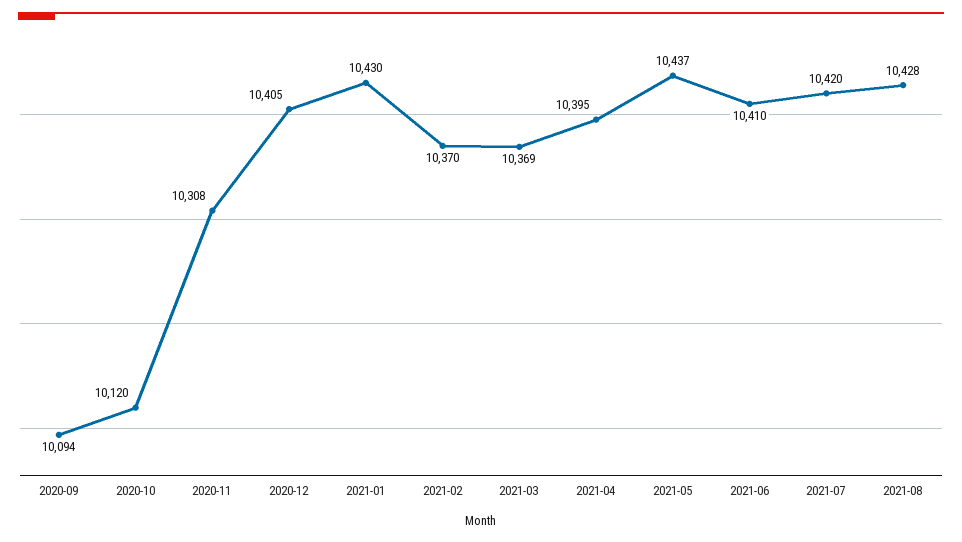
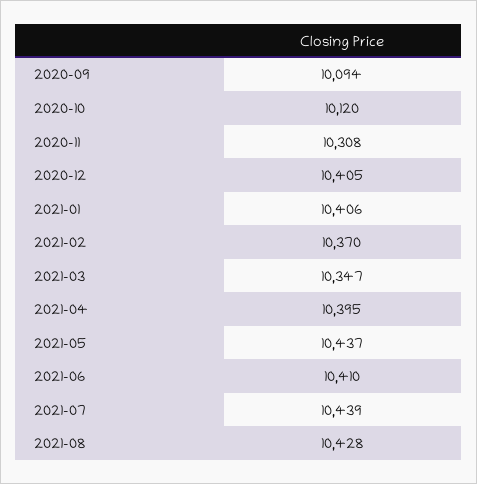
  {
    "2020-09": 10094,
    "2020-10": 10120,
    "2020-11": 10308,
    "2020-12": 10405,
-   "2021-01": 10430,
+   "2021-01": 10406,
    "2021-02": 10370,
-   "2021-03": 10369,
+   "2021-03": 10347,
    "2021-04": 10395,
    "2021-05": 10437,
    "2021-06": 10410,
-   "2021-07": 10420,
+   "2021-07": 10439,
    "2021-08": 10428
  }

